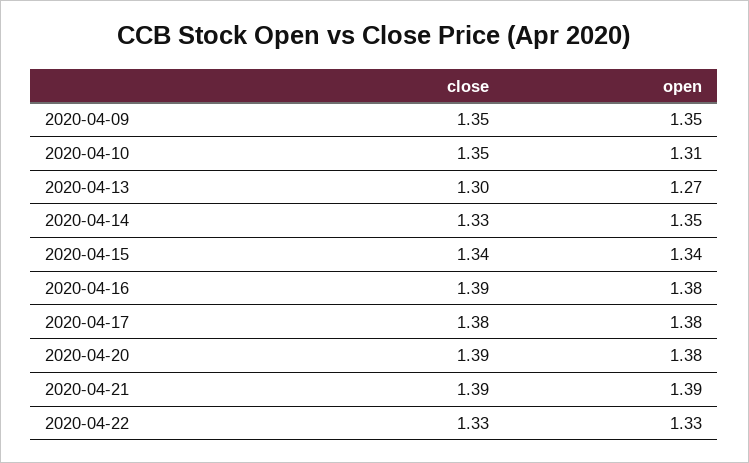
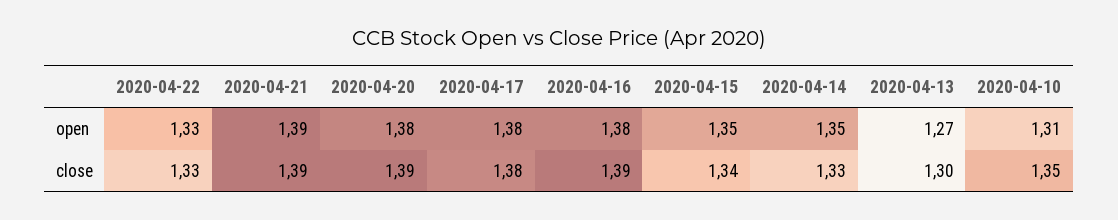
  {
    "close": {
-     "2020-04-09": 1.35,
      "2020-04-10": 1.35,
      "2020-04-13": 1.3,
      "2020-04-14": 1.33,
      "2020-04-15": 1.34,
      "2020-04-16": 1.39,
      "2020-04-17": 1.38,
      "2020-04-20": 1.39,
      "2020-04-21": 1.39,
      "2020-04-22": 1.33
    },
    "open": {
-     "2020-04-09": 1.35,
      "2020-04-10": 1.31,
      "2020-04-13": 1.27,
      "2020-04-14": 1.35,
-     "2020-04-15": 1.34,
+     "2020-04-15": 1.35,
      "2020-04-16": 1.38,
      "2020-04-17": 1.38,
      "2020-04-20": 1.38,
      "2020-04-21": 1.39,
      "2020-04-22": 1.33
    }
  }

